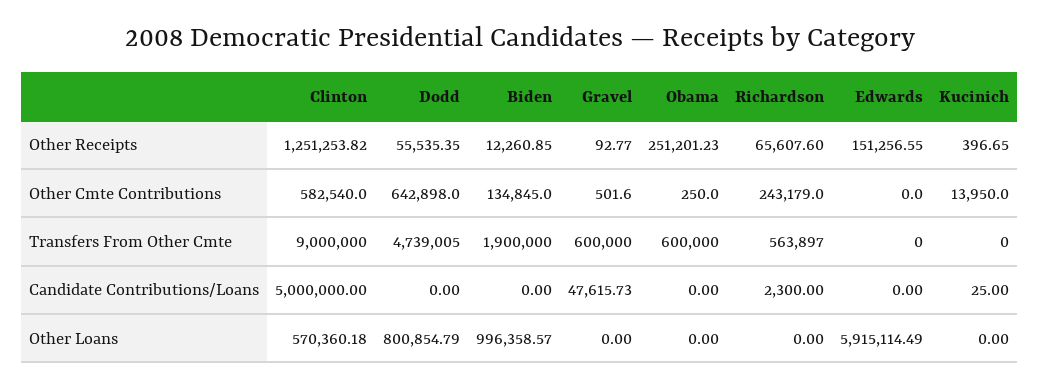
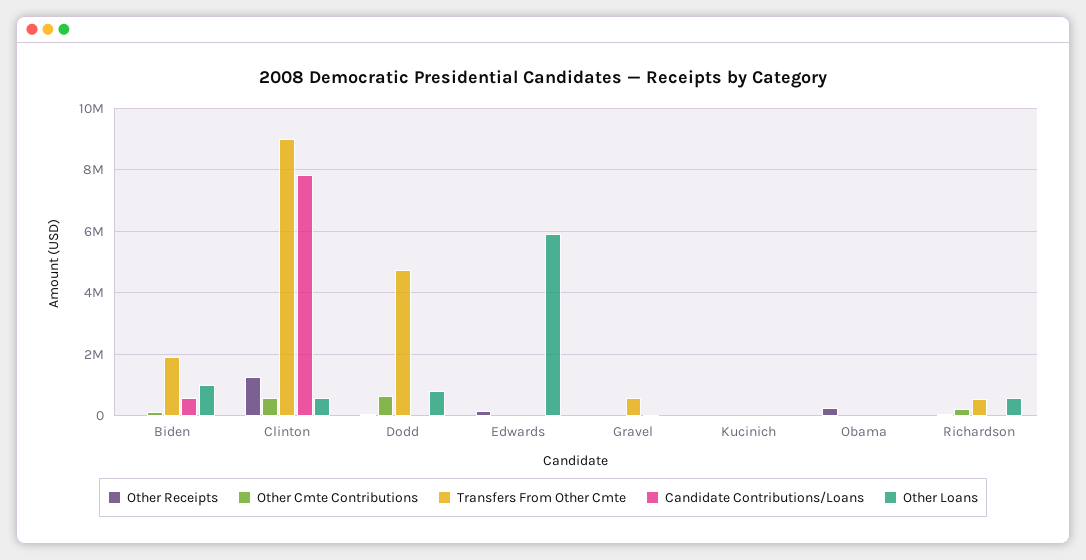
  {
    "Other Receipts": {
      "Clinton": 1251253.82,
      "Dodd": 55535.35,
      "Biden": 12260.85,
      "Gravel": 92.77,
      "Obama": 251201.23,
      "Richardson": 65607.6,
      "Edwards": 151256.55,
      "Kucinich": 396.65
    },
    "Other Cmte Contributions": {
      "Clinton": 582540,
      "Dodd": 642898,
      "Biden": 134845,
      "Gravel": 501.6,
      "Obama": 250,
      "Richardson": 243179,
      "Edwards": 0,
      "Kucinich": 13950
    },
    "Transfers From Other Cmte": {
      "Clinton": 9000000,
      "Dodd": 4739005,
      "Biden": 1900000,
      "Gravel": 600000,
-     "Obama": 600000,
+     "Obama": 0,
      "Richardson": 563897,
      "Edwards": 0,
      "Kucinich": 0
    },
    "Candidate Contributions/Loans": {
-     "Clinton": 5000000,
+     "Clinton": 7800000,
      "Dodd": 0,
-     "Biden": 0,
+     "Biden": 600000,
      "Gravel": 47615.73,
      "Obama": 0,
      "Richardson": 2300,
      "Edwards": 0,
      "Kucinich": 25
    },
    "Other Loans": {
      "Clinton": 570360.18,
      "Dodd": 800854.79,
      "Biden": 996358.57,
      "Gravel": 0,
      "Obama": 0,
-     "Richardson": 0,
+     "Richardson": 600000,
      "Edwards": 5915114.49,
      "Kucinich": 0
    }
  }

